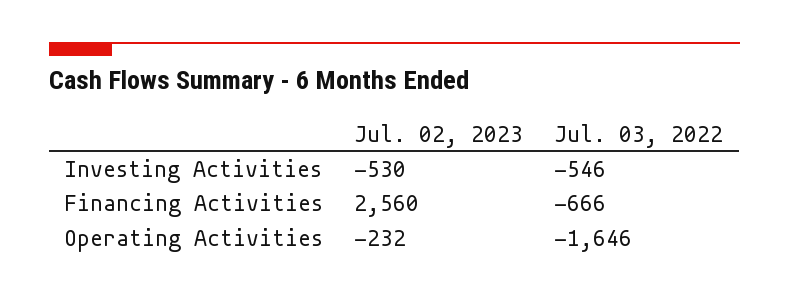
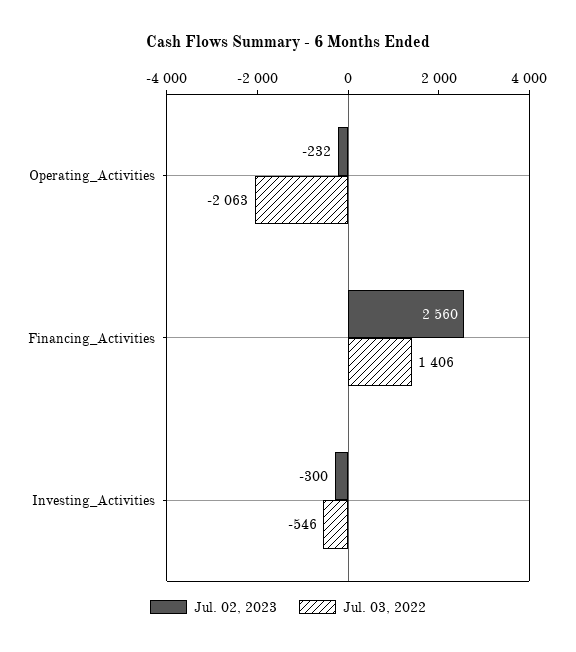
  {
    "Jul. 02, 2023": {
-     "Investing Activities": -530,
+     "Investing Activities": -300,
      "Financing Activities": 2560,
      "Operating Activities": -232
    },
    "Jul. 03, 2022": {
      "Investing Activities": -546,
-     "Financing Activities": -666,
+     "Financing Activities": 1406,
-     "Operating Activities": -1646
+     "Operating Activities": -2063
    }
  }

